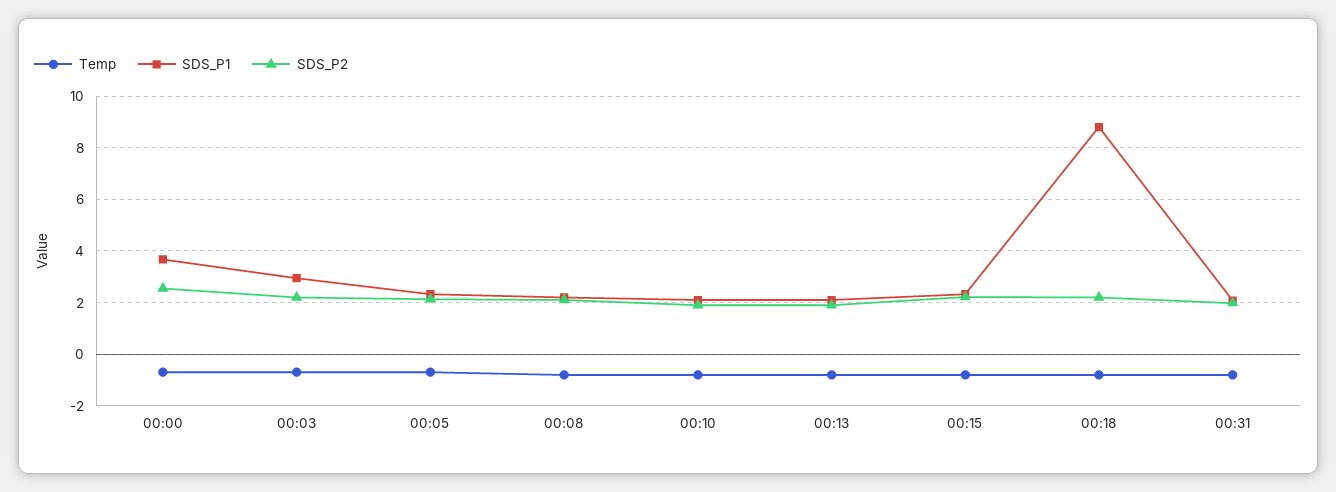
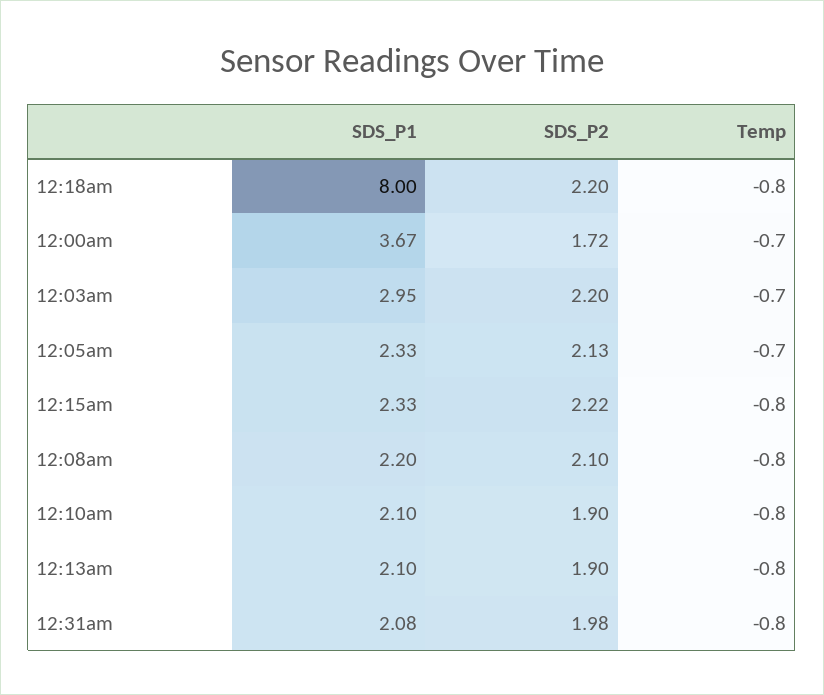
  {
    "Temp": {
      "00:00": -0.7,
      "00:03": -0.7,
      "00:05": -0.7,
      "00:08": -0.8,
      "00:10": -0.8,
      "00:13": -0.8,
      "00:15": -0.8,
      "00:18": -0.8,
      "00:31": -0.8
    },
    "SDS_P1": {
      "00:00": 3.67,
      "00:03": 2.95,
      "00:05": 2.33,
      "00:08": 2.2,
      "00:10": 2.1,
      "00:13": 2.1,
      "00:15": 2.33,
-     "00:18": 8.75,
+     "00:18": 8,
      "00:31": 2.08
    },
    "SDS_P2": {
-     "00:00": 2.5,
+     "00:00": 1.72,
      "00:03": 2.2,
      "00:05": 2.13,
      "00:08": 2.1,
      "00:10": 1.9,
      "00:13": 1.9,
      "00:15": 2.22,
      "00:18": 2.2,
      "00:31": 1.98
    }
  }

